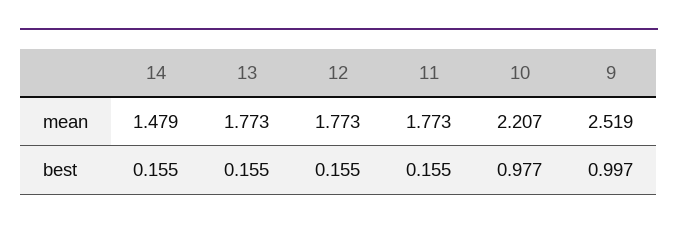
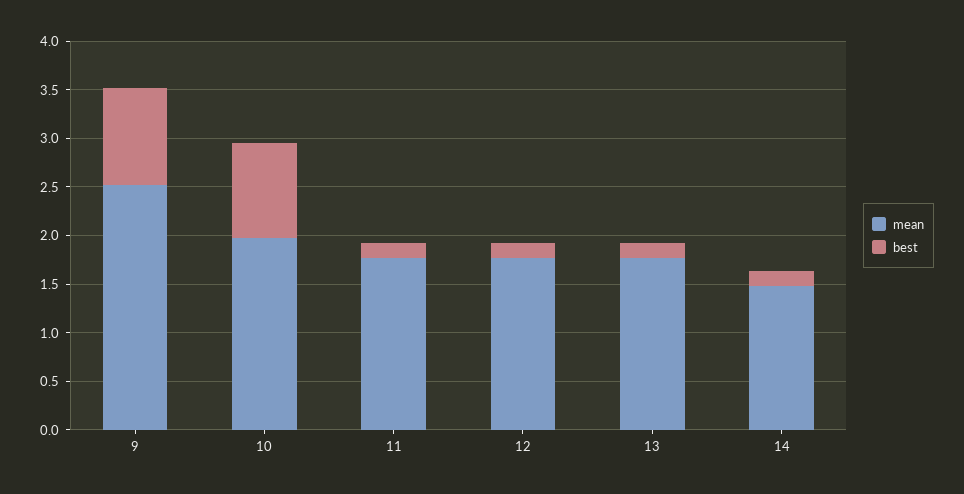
  {
    "mean": {
      "14": 1.479,
      "13": 1.773,
      "12": 1.773,
      "11": 1.773,
-     "10": 2.207,
+     "10": 2,
      "9": 2.519
    },
    "best": {
      "14": 0.155,
      "13": 0.155,
      "12": 0.155,
      "11": 0.155,
      "10": 0.977,
      "9": 0.997
    }
  }

